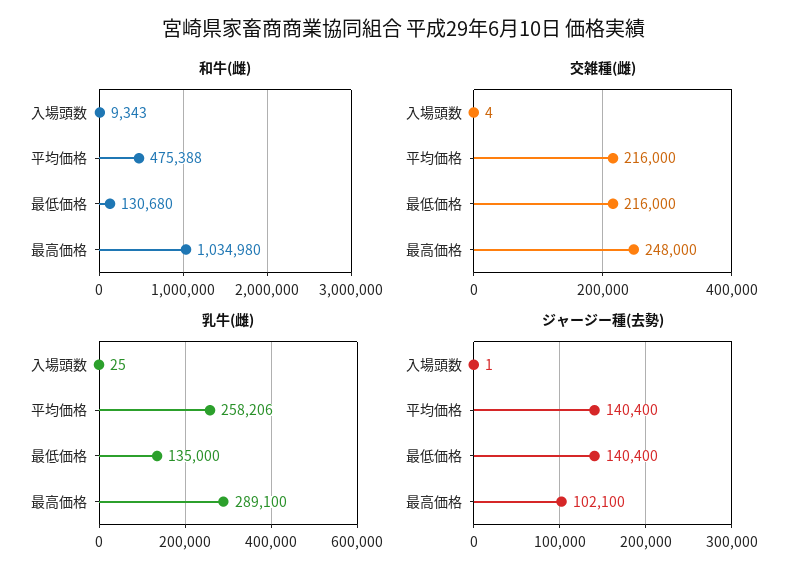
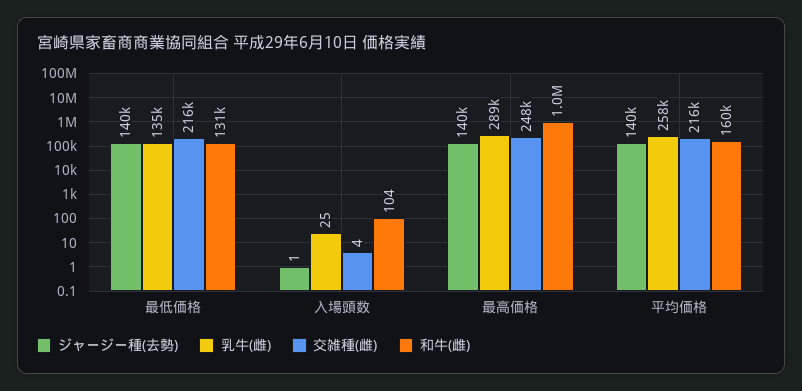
  {
    "和牛(雌)": {
-     "入場頭数": 9343,
+     "入場頭数": 104,
-     "平均価格": 475388,
+     "平均価格": 160000,
      "最低価格": 130680,
      "最高価格": 1034980
    },
    "交雑種(雌)": {
      "入場頭数": 4,
      "平均価格": 216000,
      "最低価格": 216000,
      "最高価格": 248000
    },
    "乳牛(雌)": {
      "入場頭数": 25,
      "平均価格": 258206,
      "最低価格": 135000,
      "最高価格": 289100
    },
    "ジャージー種(去勢)": {
      "入場頭数": 1,
      "平均価格": 140400,
      "最低価格": 140400,
-     "最高価格": 102100
+     "最高価格": 140000
    }
  }

